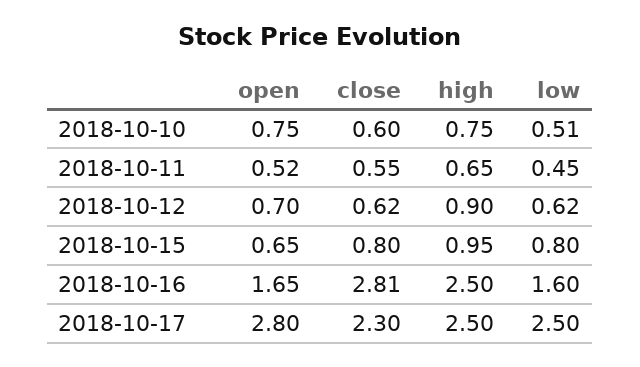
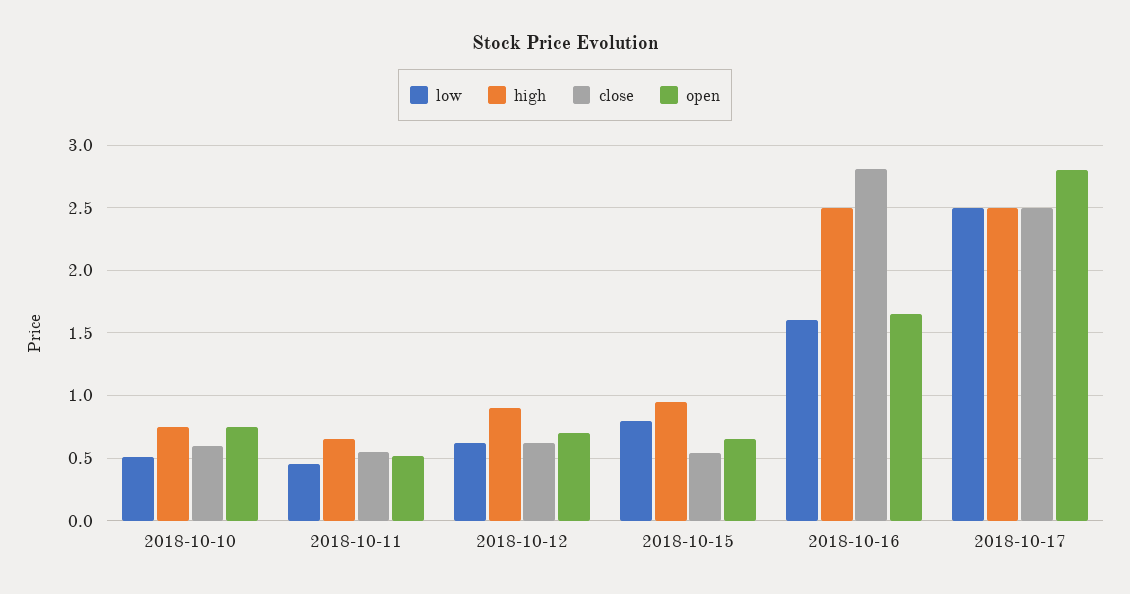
  {
    "open": {
      "2018-10-10": 0.75,
      "2018-10-11": 0.52,
      "2018-10-12": 0.7,
      "2018-10-15": 0.65,
      "2018-10-16": 1.65,
      "2018-10-17": 2.8
    },
    "close": {
      "2018-10-10": 0.6,
      "2018-10-11": 0.55,
      "2018-10-12": 0.62,
-     "2018-10-15": 0.8,
+     "2018-10-15": 0.55,
      "2018-10-16": 2.81,
-     "2018-10-17": 2.3
+     "2018-10-17": 2.5
    },
    "high": {
      "2018-10-10": 0.75,
      "2018-10-11": 0.65,
      "2018-10-12": 0.9,
      "2018-10-15": 0.95,
      "2018-10-16": 2.5,
      "2018-10-17": 2.5
    },
    "low": {
      "2018-10-10": 0.51,
      "2018-10-11": 0.45,
      "2018-10-12": 0.62,
      "2018-10-15": 0.8,
      "2018-10-16": 1.6,
      "2018-10-17": 2.5
    }
  }

